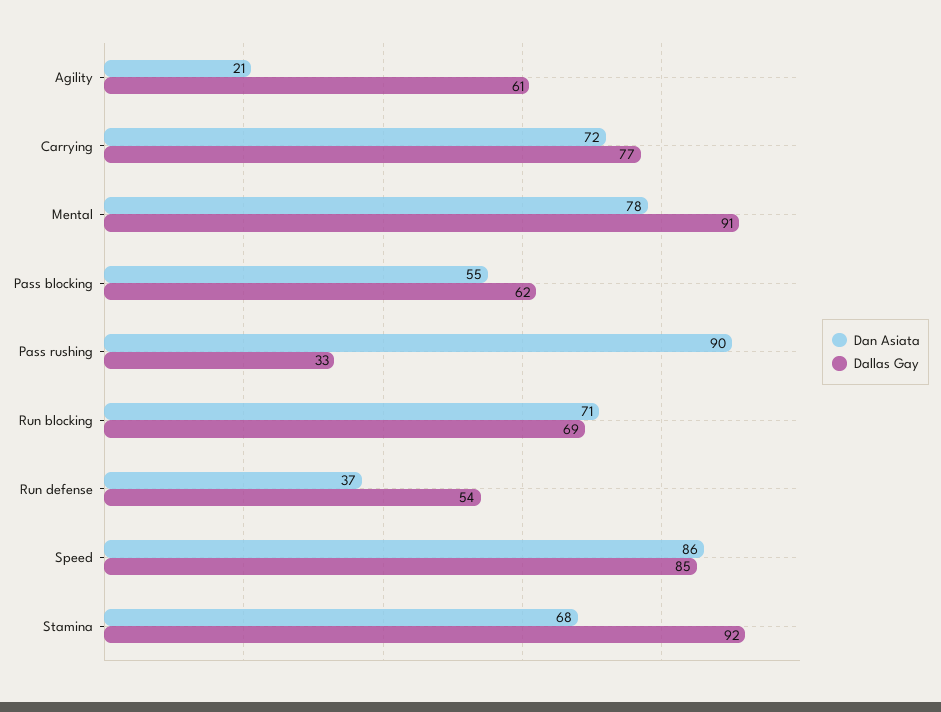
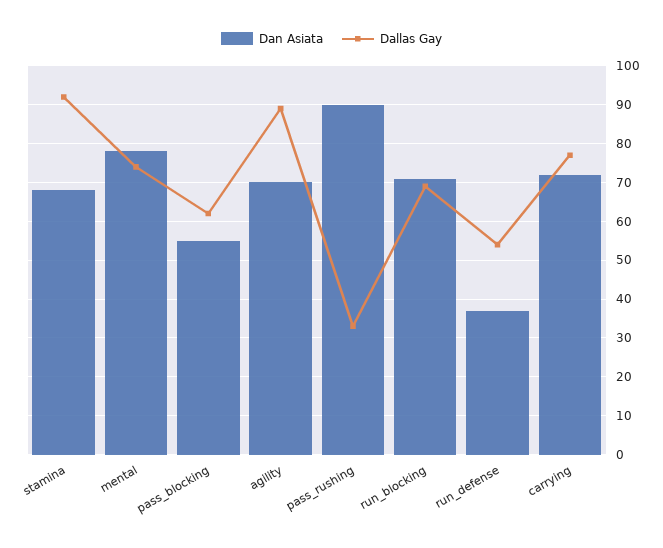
  {
    "Dan Asiata": {
-     "Agility": 21,
+     "Agility": 70,
      "Carrying": 72,
      "Mental": 78,
      "Pass blocking": 55,
      "Pass rushing": 90,
      "Run blocking": 71,
      "Run defense": 37,
-     "Speed": 86,
      "Stamina": 68
    },
    "Dallas Gay": {
-     "Agility": 61,
+     "Agility": 90,
      "Carrying": 77,
-     "Mental": 91,
+     "Mental": 75,
      "Pass blocking": 62,
      "Pass rushing": 33,
      "Run blocking": 69,
      "Run defense": 54,
-     "Speed": 85,
      "Stamina": 92
    }
  }

